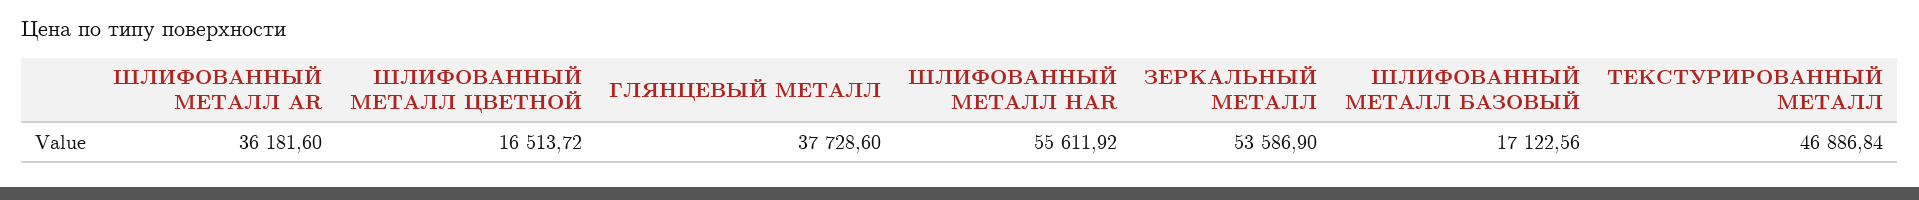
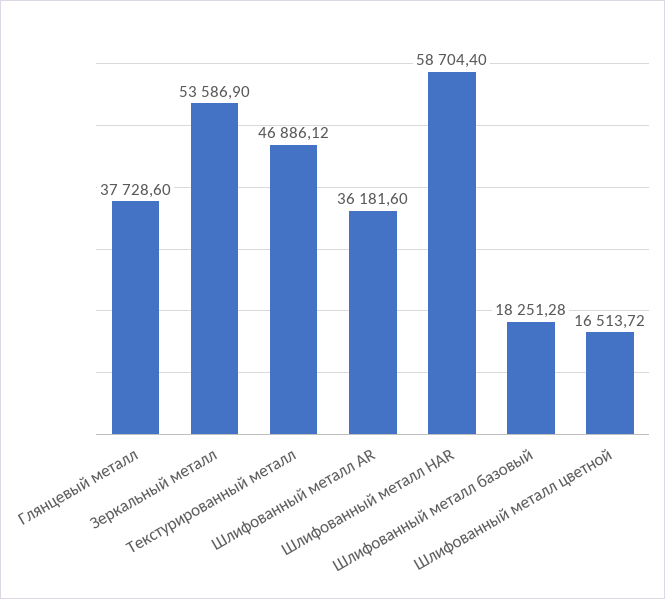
  {
    "ШЛИФОВАННЫЙ МЕТАЛЛ AR": 36181.6,
    "ШЛИФОВАННЫЙ МЕТАЛЛ ЦВЕТНОЙ": 16513.72,
    "ГЛЯНЦЕВЫЙ МЕТАЛЛ": 37728.6,
-   "ШЛИФОВАННЫЙ МЕТАЛЛ HAR": 55611.92,
+   "ШЛИФОВАННЫЙ МЕТАЛЛ HAR": 58704.4,
    "ЗЕРКАЛЬНЫЙ МЕТАЛЛ": 53586.9,
-   "ШЛИФОВАННЫЙ МЕТАЛЛ БАЗОВЫЙ": 17122.56,
+   "ШЛИФОВАННЫЙ МЕТАЛЛ БАЗОВЫЙ": 18251.28,
-   "ТЕКСТУРИРОВАННЫЙ МЕТАЛЛ": 46886.84
+   "ТЕКСТУРИРОВАННЫЙ МЕТАЛЛ": 46886.12
  }

